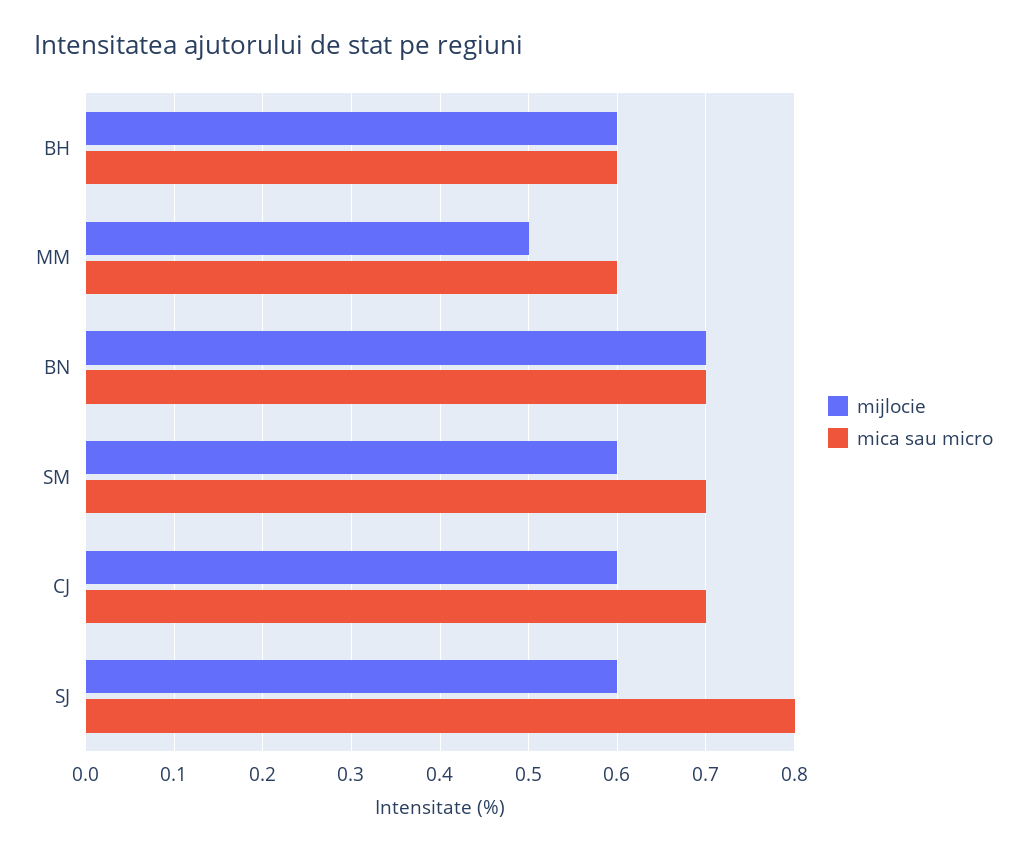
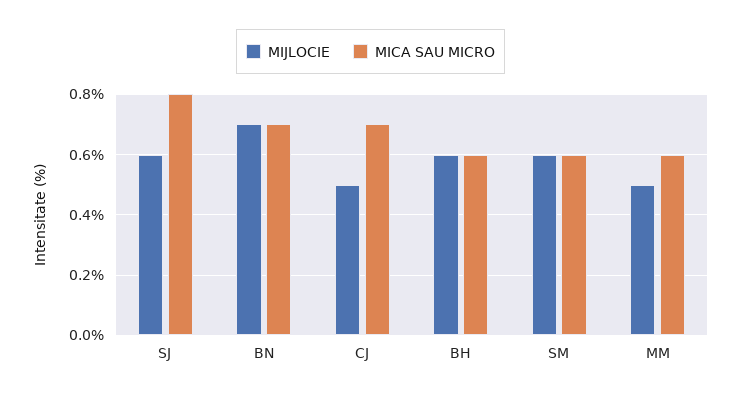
  {
    "mijlocie": {
      "BH": 0.6,
      "MM": 0.5,
      "BN": 0.7,
      "SM": 0.6,
-     "CJ": 0.6,
+     "CJ": 0.5,
      "SJ": 0.6
    },
    "mica sau micro": {
      "BH": 0.6,
      "MM": 0.6,
      "BN": 0.7,
-     "SM": 0.7,
+     "SM": 0.6,
      "CJ": 0.7,
      "SJ": 0.8
    }
  }

